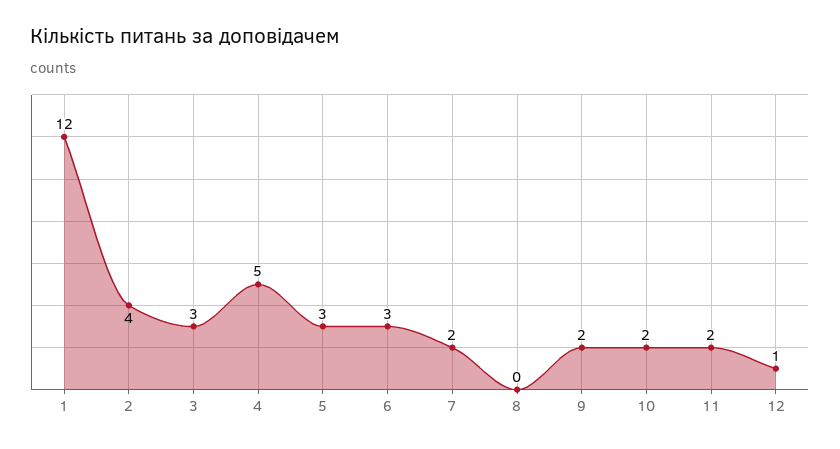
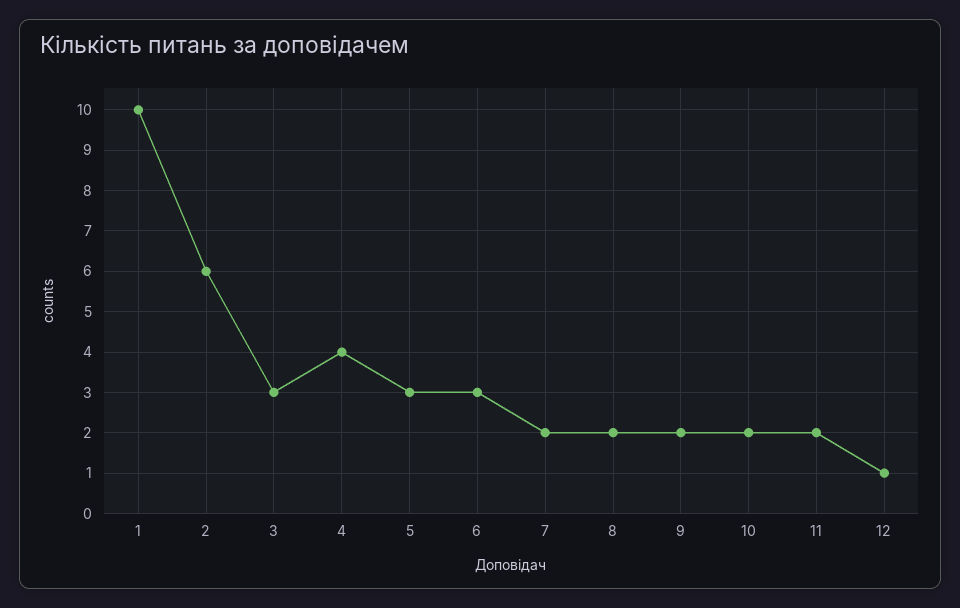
  {
-   "1": 12,
+   "1": 10,
-   "2": 4,
+   "2": 6,
    "3": 3,
-   "4": 5,
+   "4": 4,
    "5": 3,
    "6": 3,
    "7": 2,
-   "8": 0,
+   "8": 2,
    "9": 2,
    "10": 2,
    "11": 2,
    "12": 1
  }

